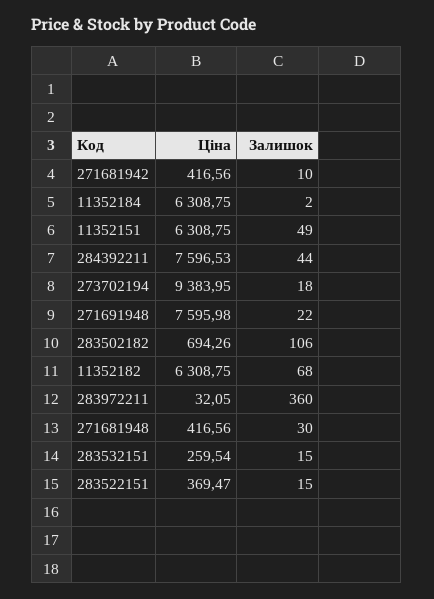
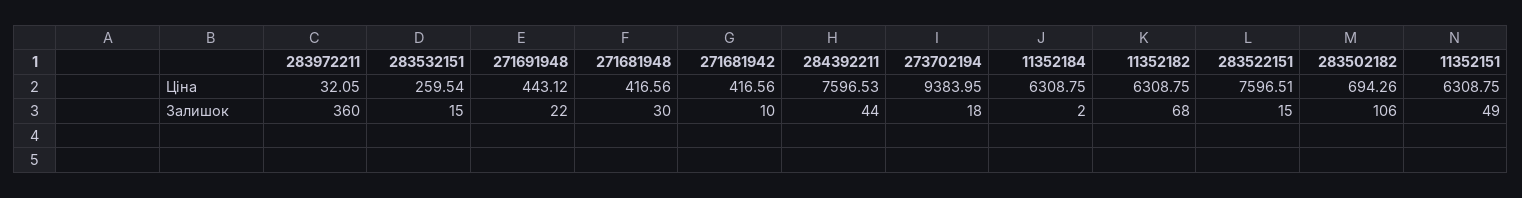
  {
    "Ціна": {
      "271681942": 416.56,
      "11352184": 6308.75,
      "11352151": 6308.75,
      "284392211": 7596.53,
      "273702194": 9383.95,
-     "271691948": 7595.98,
+     "271691948": 443.12,
      "283502182": 694.26,
      "11352182": 6308.75,
      "283972211": 32.05,
      "271681948": 416.56,
      "283532151": 259.54,
-     "283522151": 369.47
+     "283522151": 7596.51
    },
    "Залишок": {
      "271681942": 10,
      "11352184": 2,
      "11352151": 49,
      "284392211": 44,
      "273702194": 18,
      "271691948": 22,
      "283502182": 106,
      "11352182": 68,
      "283972211": 360,
      "271681948": 30,
      "283532151": 15,
      "283522151": 15
    }
  }

